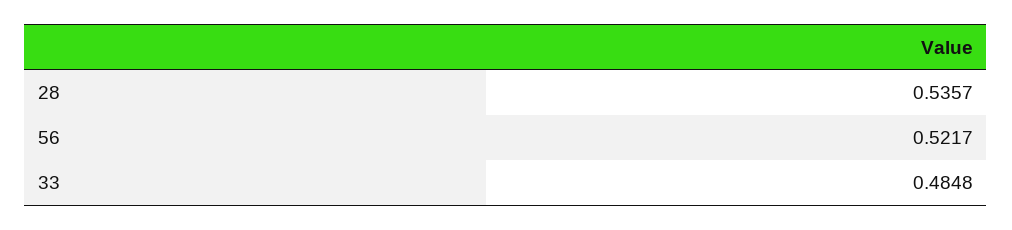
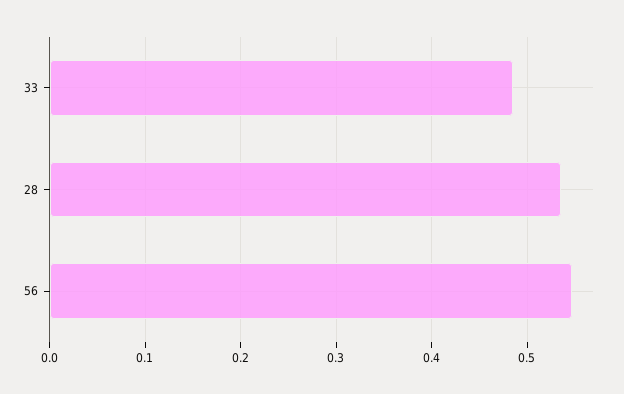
  {
    "28": 0.5357,
-   "56": 0.5217,
+   "56": 0.55,
    "33": 0.4848
  }

